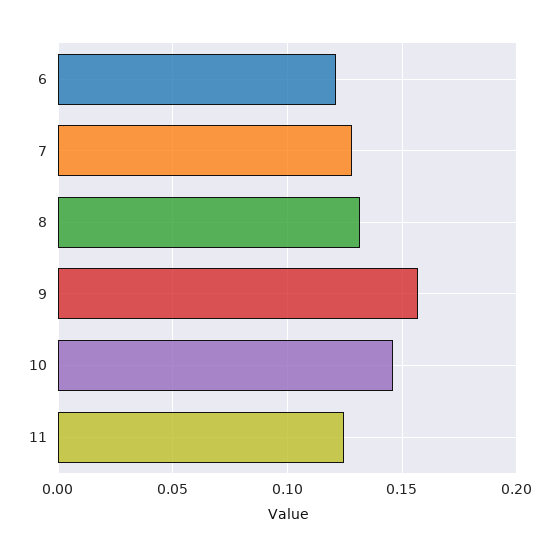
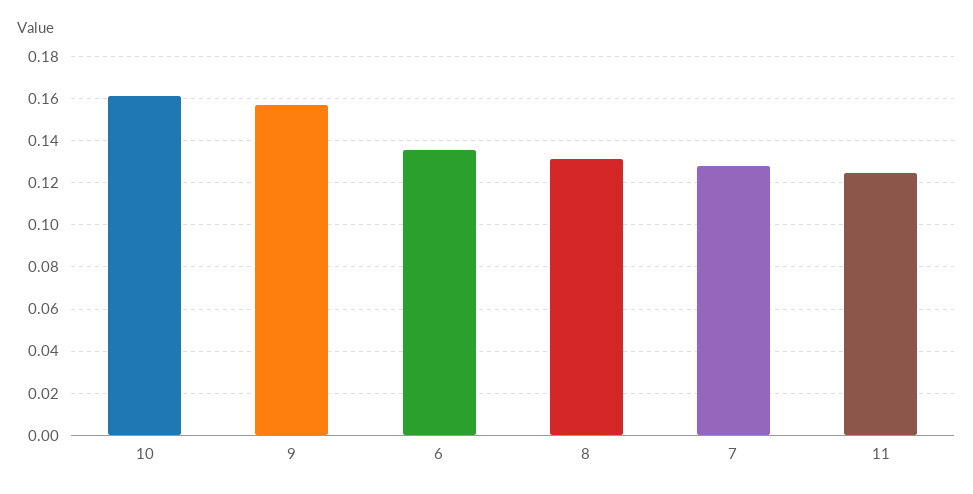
  {
-   "6": 0.12,
+   "6": 0.135,
    "7": 0.13,
    "8": 0.13,
    "9": 0.155,
-   "10": 0.145,
+   "10": 0.16,
    "11": 0.125
  }

